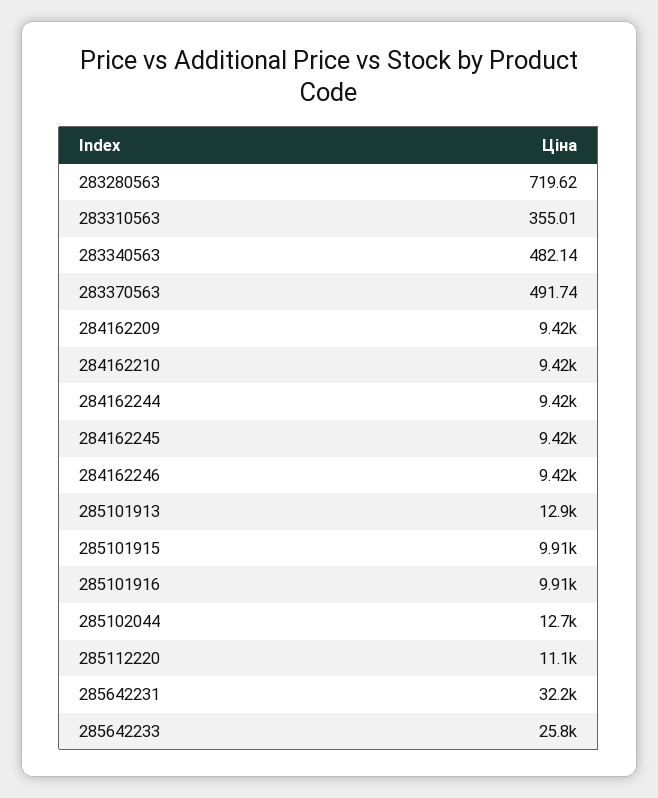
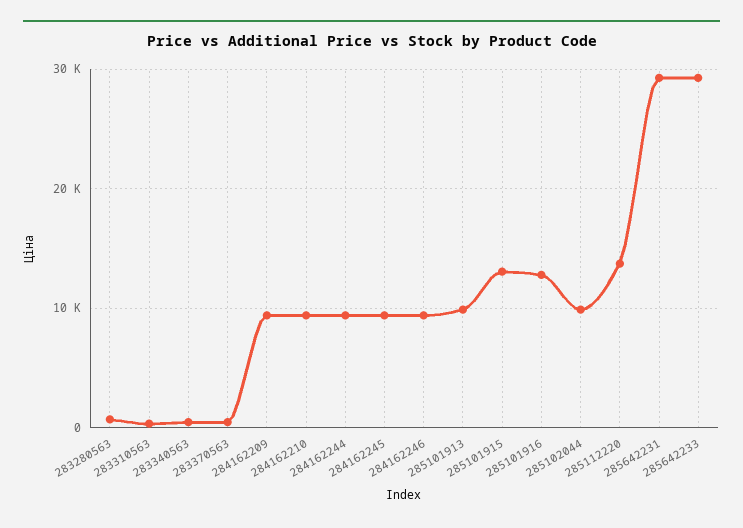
  {
    "283280563": 719.62,
    "283310563": 355.01,
    "283340563": 482.14,
    "283370563": 491.74,
    "284162209": 9420,
    "284162210": 9420,
    "284162244": 9420,
    "284162245": 9420,
    "284162246": 9420,
-   "285101913": 12900,
+   "285101913": 10000,
-   "285101915": 9910,
+   "285101915": 13000,
-   "285101916": 9910,
+   "285101916": 13000,
-   "285102044": 12700,
+   "285102044": 10000,
-   "285112220": 11100,
+   "285112220": 14000,
-   "285642231": 32200,
+   "285642231": 29000,
-   "285642233": 25800
+   "285642233": 29000
  }

